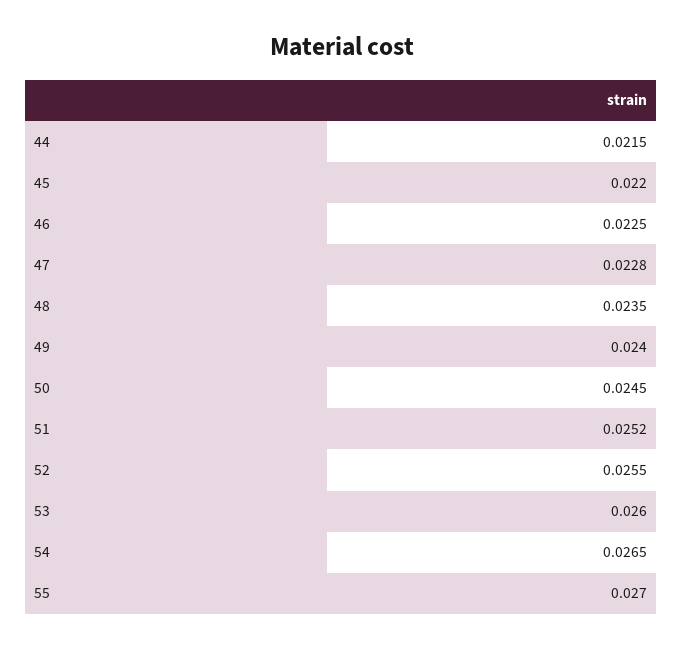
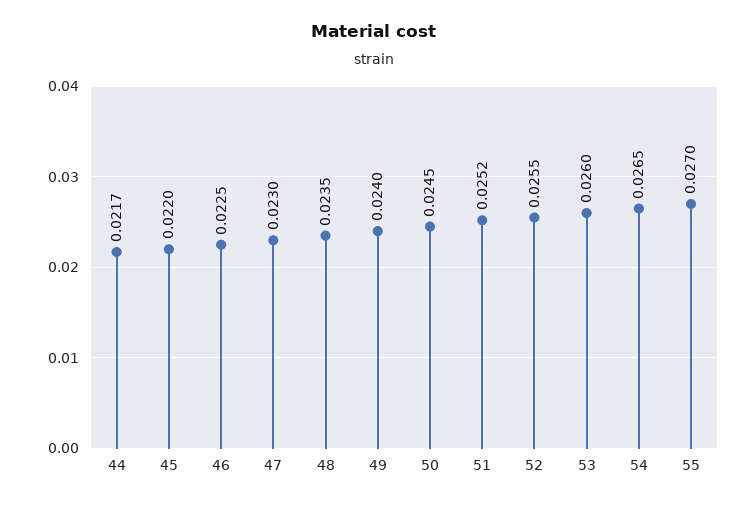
  {
-   "44": 0.0215,
+   "44": 0.0217,
    "45": 0.022,
    "46": 0.0225,
-   "47": 0.0228,
+   "47": 0.023,
    "48": 0.0235,
    "49": 0.024,
    "50": 0.0245,
    "51": 0.0252,
    "52": 0.0255,
    "53": 0.026,
    "54": 0.0265,
    "55": 0.027
  }

